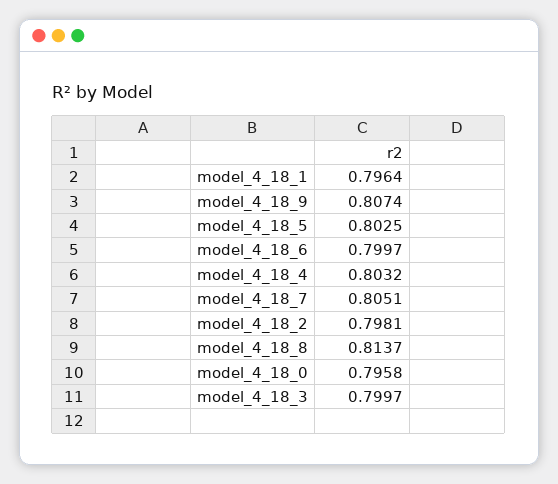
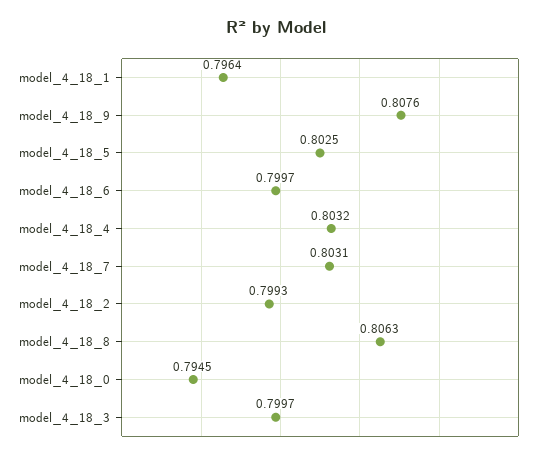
  {
    "model_4_18_1": 0.7964,
-   "model_4_18_9": 0.8074,
+   "model_4_18_9": 0.8076,
    "model_4_18_5": 0.8025,
    "model_4_18_6": 0.7997,
    "model_4_18_4": 0.8032,
-   "model_4_18_7": 0.8051,
+   "model_4_18_7": 0.8031,
-   "model_4_18_2": 0.7981,
+   "model_4_18_2": 0.7993,
-   "model_4_18_8": 0.8137,
+   "model_4_18_8": 0.8063,
-   "model_4_18_0": 0.7958,
+   "model_4_18_0": 0.7945,
    "model_4_18_3": 0.7997
  }

